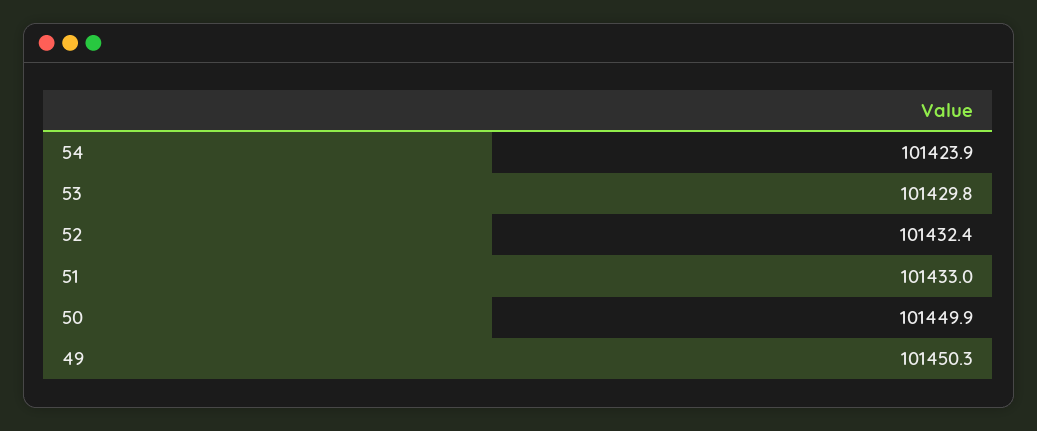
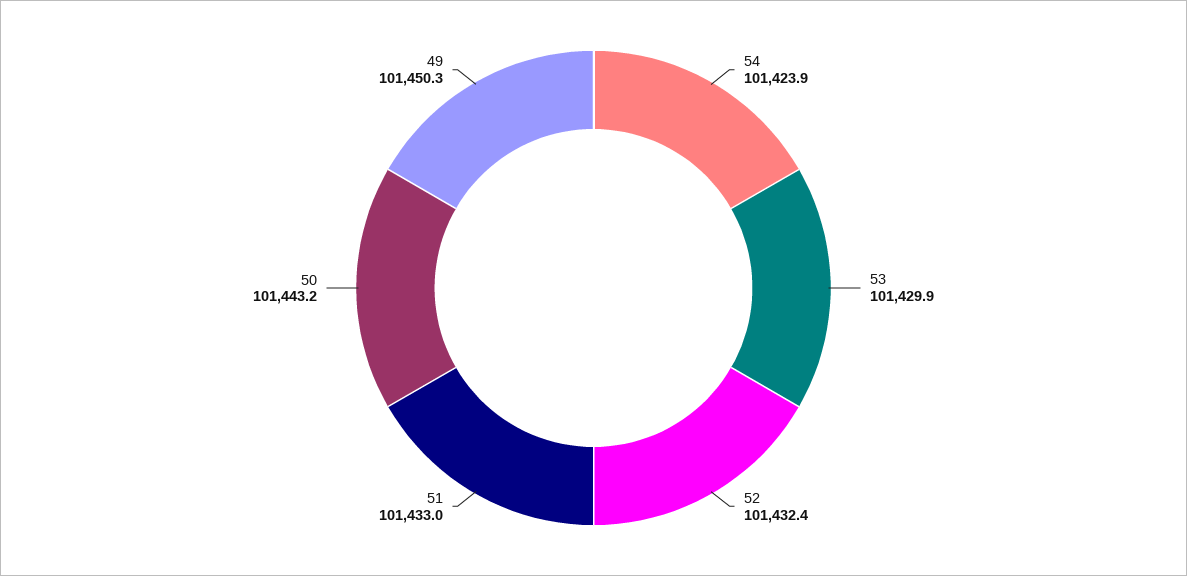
  {
    "54": 101423.9,
-   "53": 101429.8,
+   "53": 101429.9,
    "52": 101432.4,
    "51": 101433,
-   "50": 101449.9,
+   "50": 101443.2,
    "49": 101450.3
  }

